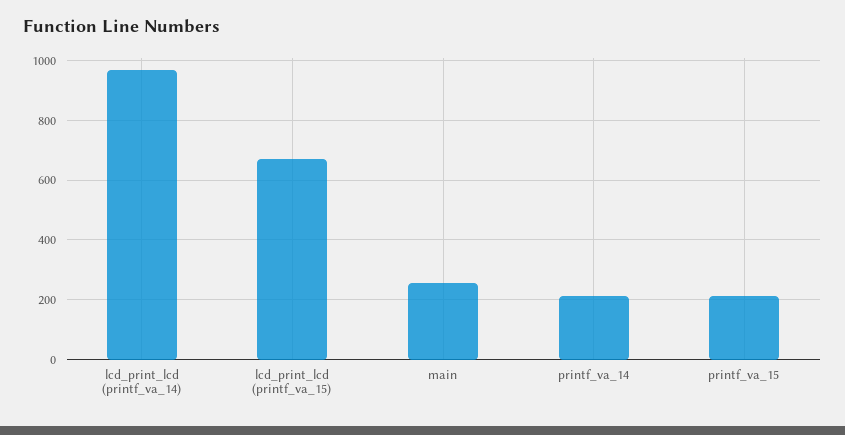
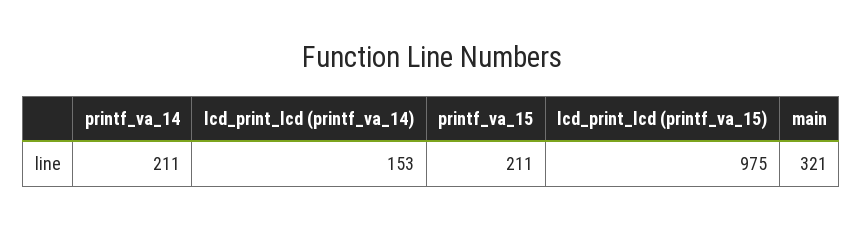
  {
-   "lcd_print_lcd (printf_va_14)": 975,
+   "lcd_print_lcd (printf_va_14)": 153,
-   "lcd_print_lcd (printf_va_15)": 675,
+   "lcd_print_lcd (printf_va_15)": 975,
-   "main": 250,
+   "main": 321,
    "printf_va_14": 211,
    "printf_va_15": 211
  }

